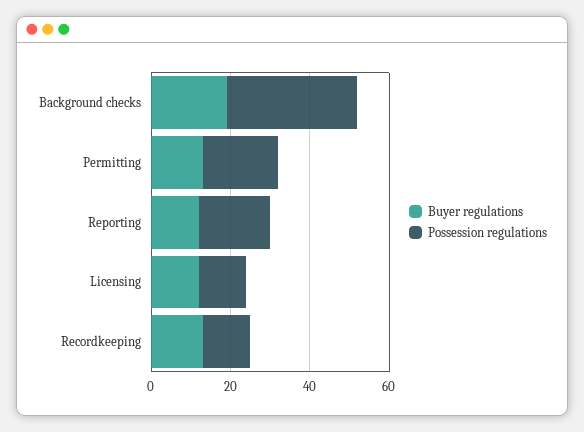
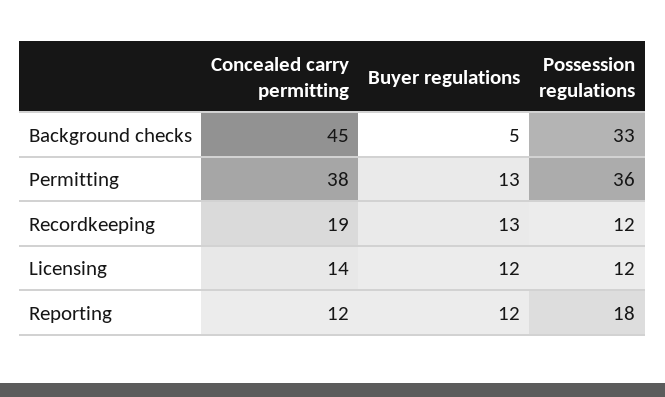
  {
    "Buyer regulations": {
-     "Background checks": 20,
+     "Background checks": 5,
      "Permitting": 13,
      "Reporting": 12,
      "Licensing": 12,
      "Recordkeeping": 13
    },
    "Possession regulations": {
      "Background checks": 33,
-     "Permitting": 20,
+     "Permitting": 36,
      "Reporting": 18,
      "Licensing": 12,
      "Recordkeeping": 12
-   }
+   },
+   "Concealed carry permitting": {
+     "Background checks": 45,
+     "Permitting": 38,
+     "Recordkeeping": 19,
+     "Licensing": 14,
+     "Reporting": 12
+   }
  }

